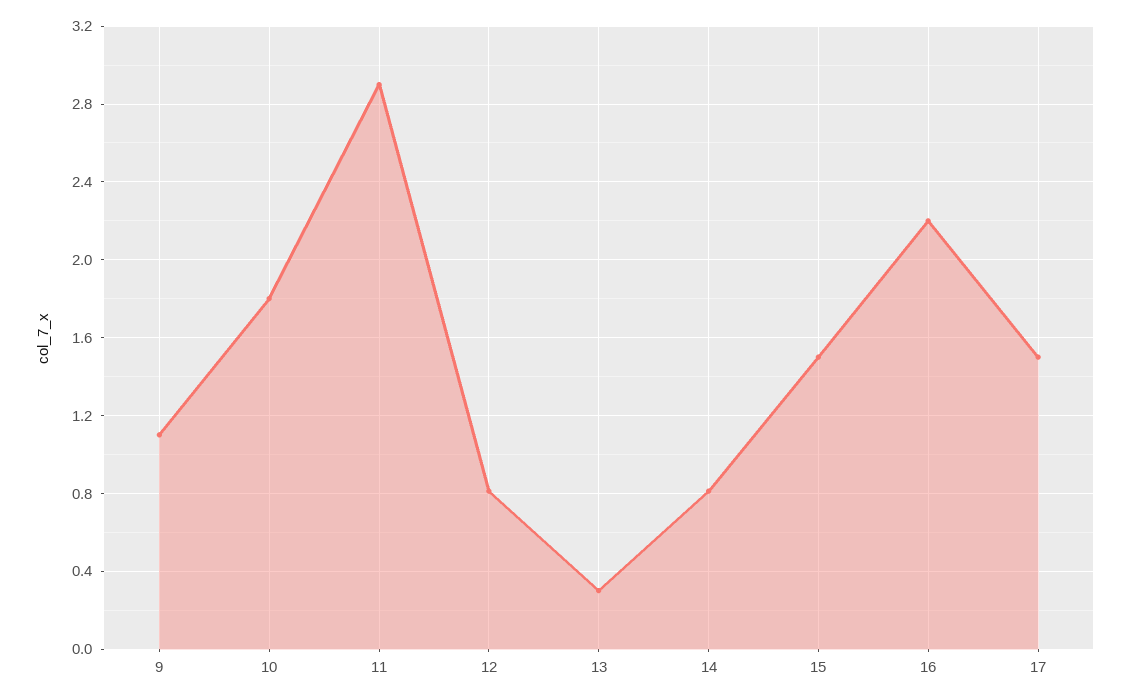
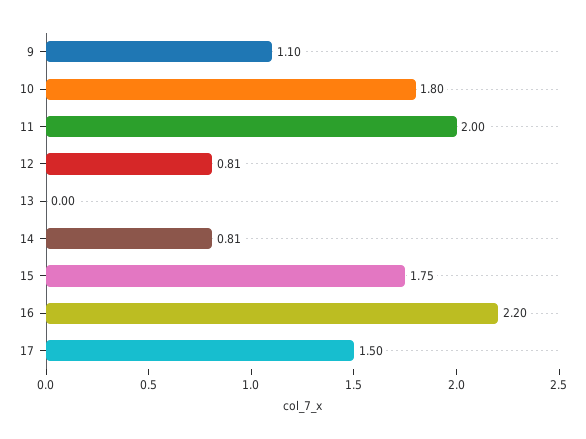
  {
    "9": 1.1,
    "10": 1.8,
-   "11": 2.9,
+   "11": 2,
    "12": 0.81,
-   "13": 0.3,
+   "13": 0,
    "14": 0.81,
-   "15": 1.5,
+   "15": 1.75,
    "16": 2.2,
    "17": 1.5
  }

